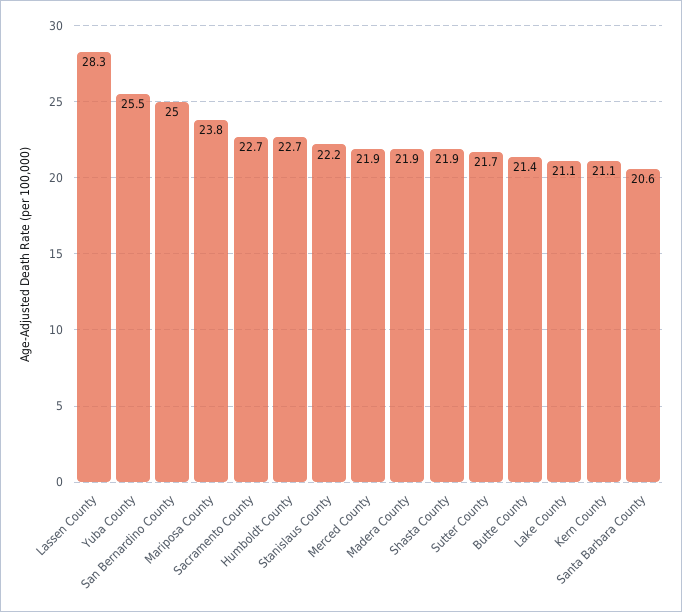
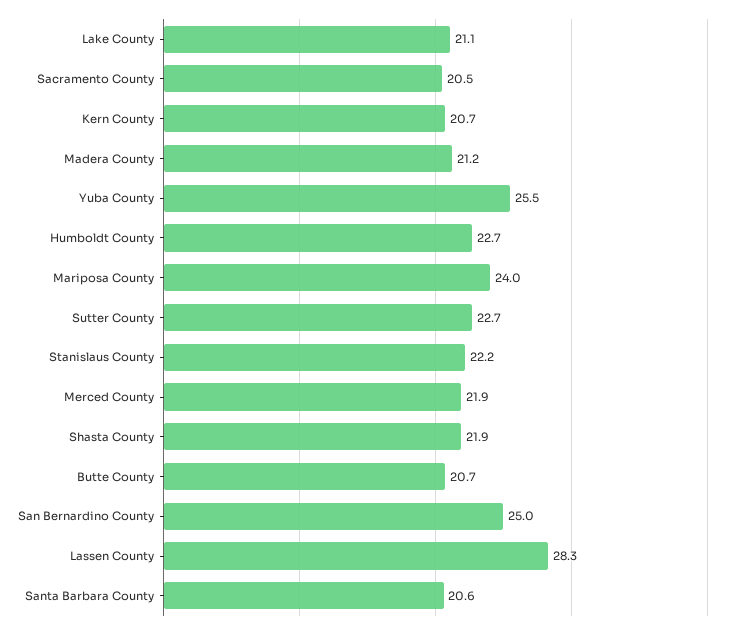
  {
    "Lassen County": 28.3,
    "Yuba County": 25.5,
    "San Bernardino County": 25,
-   "Mariposa County": 23.8,
+   "Mariposa County": 24,
-   "Sacramento County": 22.7,
+   "Sacramento County": 20.5,
    "Humboldt County": 22.7,
    "Stanislaus County": 22.2,
    "Merced County": 21.9,
-   "Madera County": 21.9,
+   "Madera County": 21.2,
    "Shasta County": 21.9,
-   "Sutter County": 21.7,
+   "Sutter County": 22.7,
-   "Butte County": 21.4,
+   "Butte County": 20.7,
    "Lake County": 21.1,
-   "Kern County": 21.1,
+   "Kern County": 20.7,
    "Santa Barbara County": 20.6
  }

